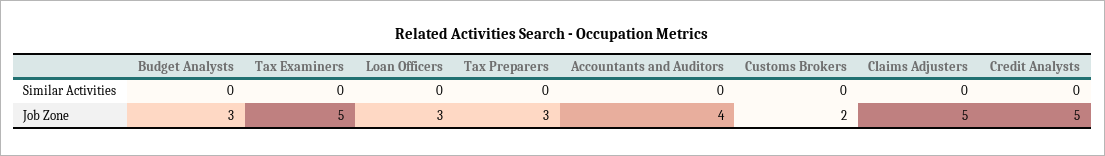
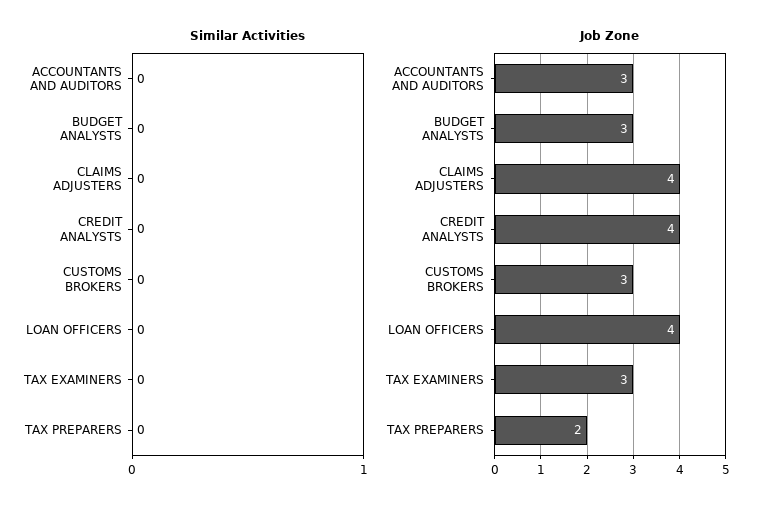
  {
    "Similar Activities": {
      "Budget Analysts": 0,
      "Tax Examiners": 0,
      "Loan Officers": 0,
      "Tax Preparers": 0,
      "Accountants and Auditors": 0,
      "Customs Brokers": 0,
      "Claims Adjusters": 0,
      "Credit Analysts": 0
    },
    "Job Zone": {
      "Budget Analysts": 3,
-     "Tax Examiners": 5,
+     "Tax Examiners": 3,
-     "Loan Officers": 3,
+     "Loan Officers": 4,
-     "Tax Preparers": 3,
+     "Tax Preparers": 2,
-     "Accountants and Auditors": 4,
+     "Accountants and Auditors": 3,
-     "Customs Brokers": 2,
+     "Customs Brokers": 3,
-     "Claims Adjusters": 5,
+     "Claims Adjusters": 4,
-     "Credit Analysts": 5
+     "Credit Analysts": 4
    }
  }

